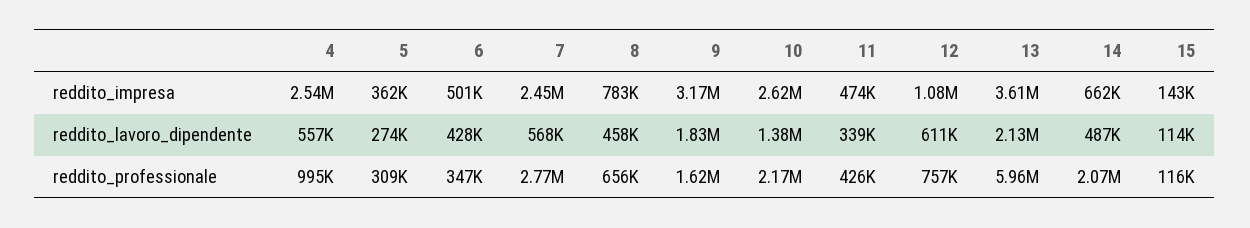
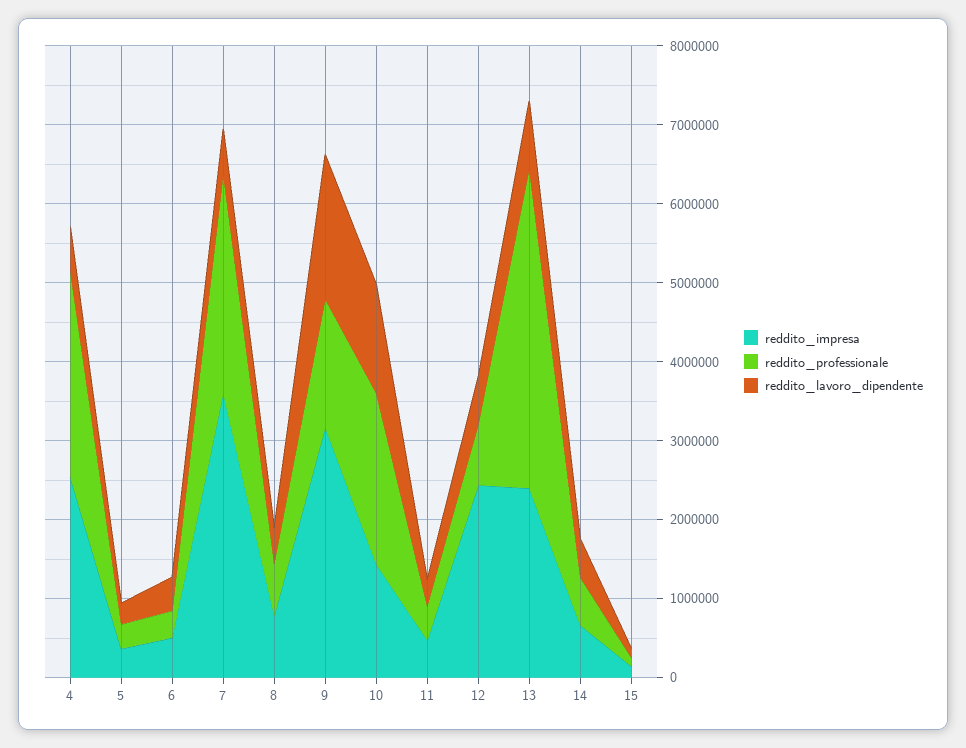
  {
    "reddito_impresa": {
      "4": 2540000,
      "5": 362000,
      "6": 501000,
-     "7": 2450000,
+     "7": 3600000,
      "8": 783000,
      "9": 3170000,
-     "10": 2620000,
+     "10": 1400000,
      "11": 474000,
-     "12": 1080000,
+     "12": 2400000,
-     "13": 3610000,
+     "13": 2400000,
      "14": 662000,
      "15": 143000
    },
    "reddito_lavoro_dipendente": {
      "4": 557000,
      "5": 274000,
      "6": 428000,
      "7": 568000,
      "8": 458000,
      "9": 1830000,
      "10": 1380000,
      "11": 339000,
      "12": 611000,
-     "13": 2130000,
+     "13": 800000,
      "14": 487000,
      "15": 114000
    },
    "reddito_professionale": {
-     "4": 995000,
+     "4": 2600000,
      "5": 309000,
      "6": 347000,
      "7": 2770000,
      "8": 656000,
      "9": 1620000,
      "10": 2170000,
      "11": 426000,
      "12": 757000,
-     "13": 5960000,
+     "13": 4000000,
-     "14": 2070000,
+     "14": 600000,
      "15": 116000
    }
  }

